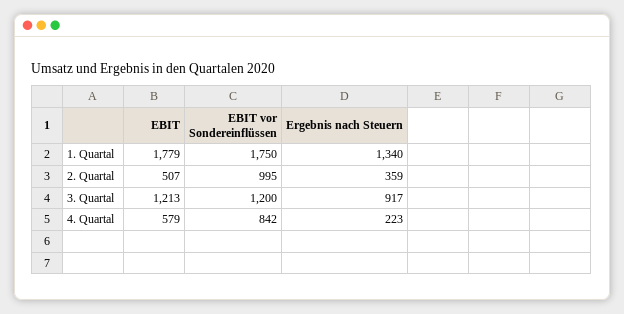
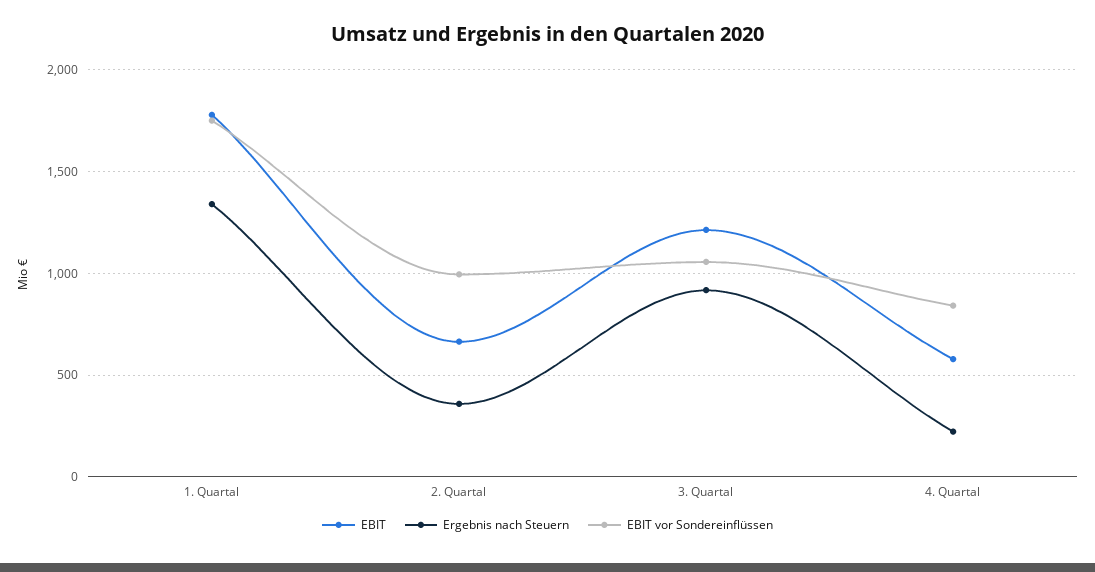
  {
    "EBIT": {
      "1. Quartal": 1779,
-     "2. Quartal": 507,
+     "2. Quartal": 650,
      "3. Quartal": 1213,
      "4. Quartal": 579
    },
    "EBIT vor Sondereinflüssen": {
      "1. Quartal": 1750,
      "2. Quartal": 995,
-     "3. Quartal": 1200,
+     "3. Quartal": 1050,
      "4. Quartal": 842
    },
    "Ergebnis nach Steuern": {
      "1. Quartal": 1340,
      "2. Quartal": 359,
      "3. Quartal": 917,
      "4. Quartal": 223
    }
  }

